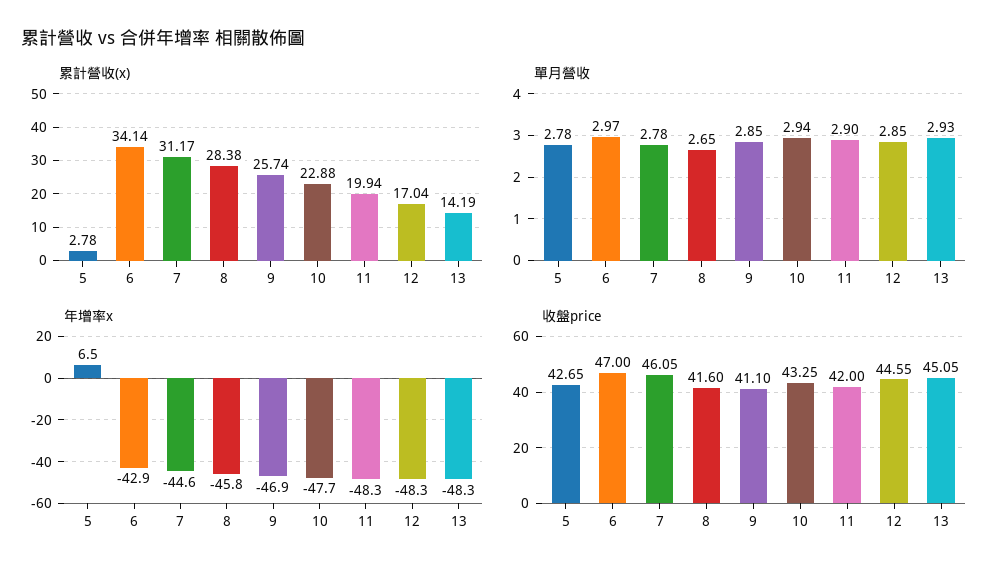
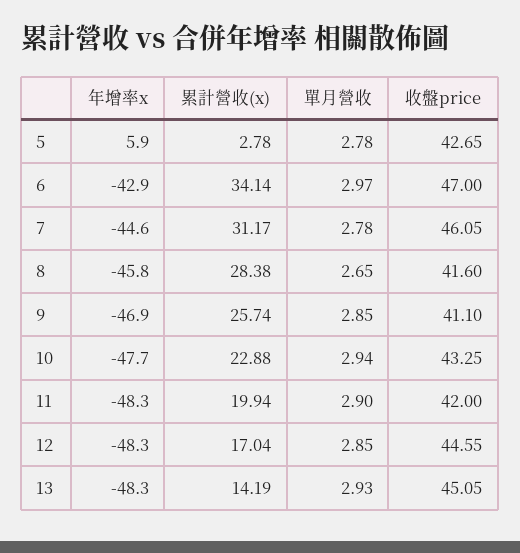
  {
    "累計營收(x)": {
      "5": 2.78,
      "6": 34.14,
      "7": 31.17,
      "8": 28.38,
      "9": 25.74,
      "10": 22.88,
      "11": 19.94,
      "12": 17.04,
      "13": 14.19
    },
    "單月營收": {
      "5": 2.78,
      "6": 2.97,
      "7": 2.78,
      "8": 2.65,
      "9": 2.85,
      "10": 2.94,
      "11": 2.9,
      "12": 2.85,
      "13": 2.93
    },
    "年增率x": {
-     "5": 6.5,
+     "5": 5.9,
      "6": -42.9,
      "7": -44.6,
      "8": -45.8,
      "9": -46.9,
      "10": -47.7,
      "11": -48.3,
      "12": -48.3,
      "13": -48.3
    },
    "收盤price": {
      "5": 42.65,
      "6": 47,
      "7": 46.05,
      "8": 41.6,
      "9": 41.1,
      "10": 43.25,
      "11": 42,
      "12": 44.55,
      "13": 45.05
    }
  }

